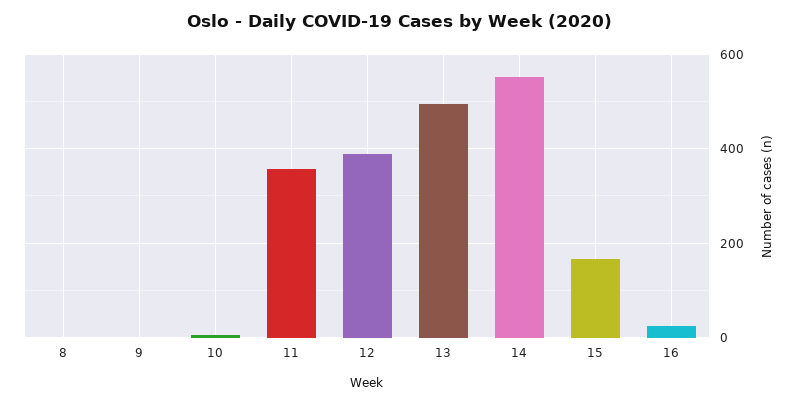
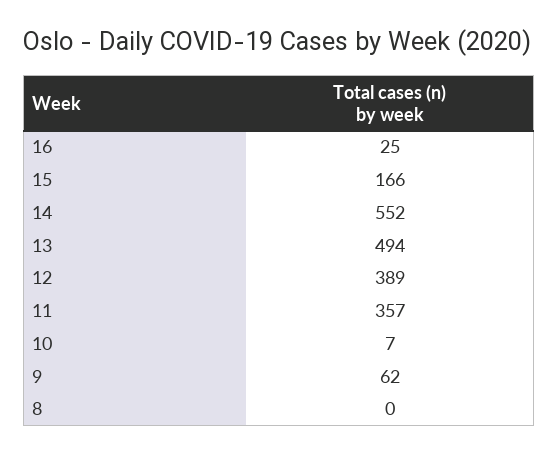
  {
    "8": 0,
-   "9": 0,
+   "9": 62,
    "10": 7,
    "11": 357,
    "12": 389,
    "13": 494,
    "14": 552,
    "15": 166,
    "16": 25
  }

